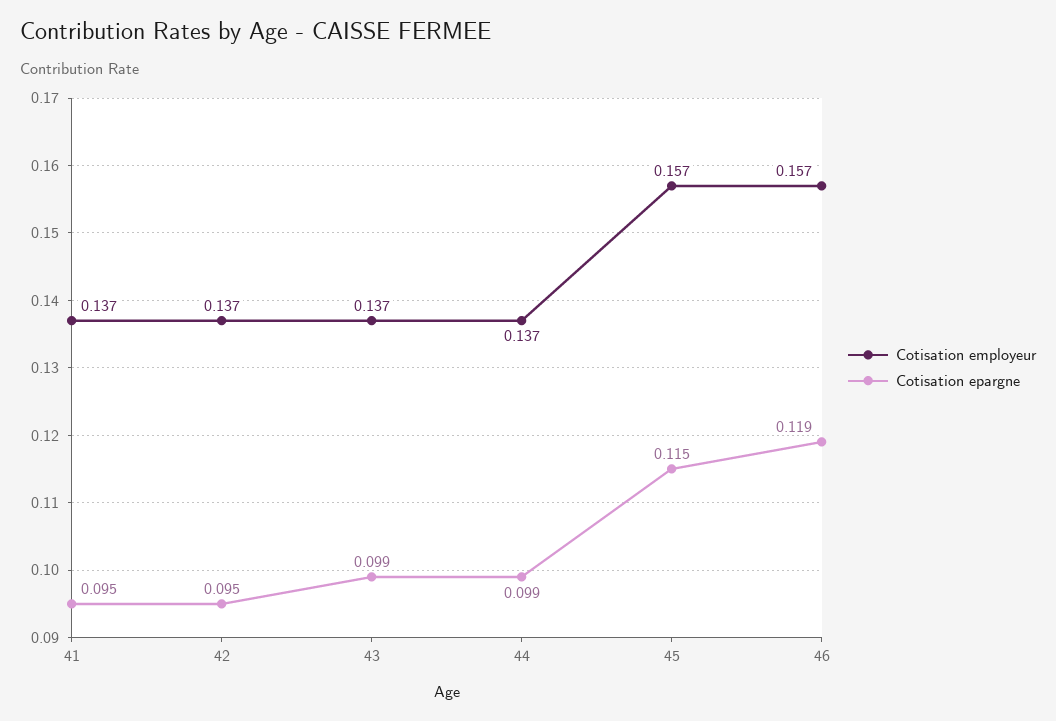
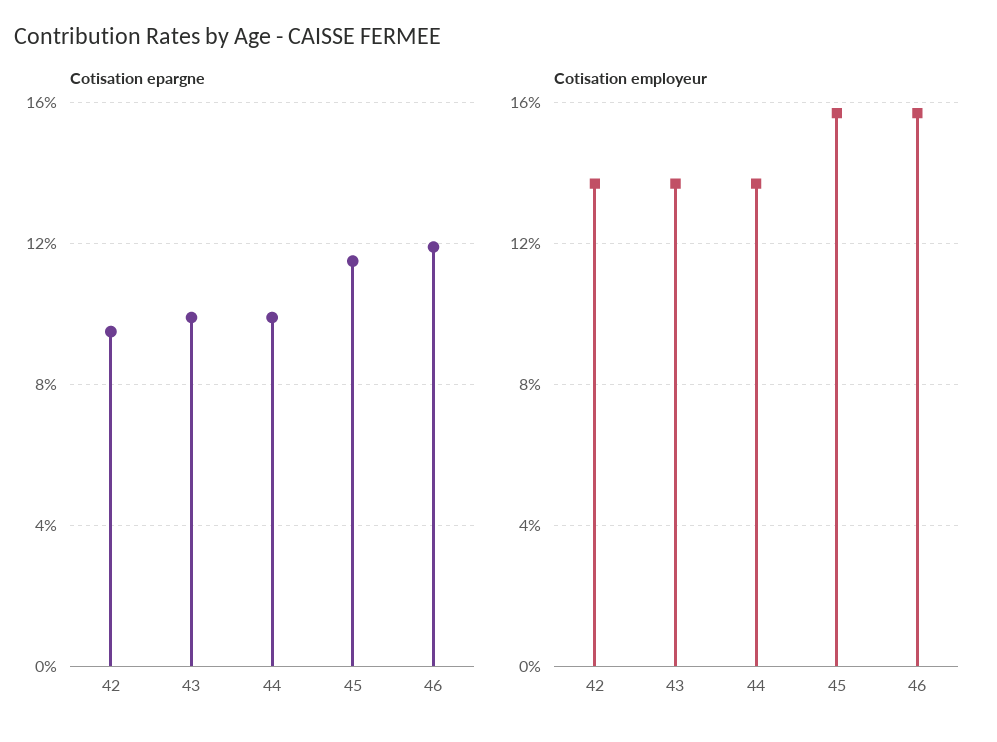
  {
    "Cotisation employeur": {
-     "41": 0.137,
      "42": 0.137,
      "43": 0.137,
      "44": 0.137,
      "45": 0.157,
      "46": 0.157
    },
    "Cotisation epargne": {
-     "41": 0.095,
      "42": 0.095,
      "43": 0.099,
      "44": 0.099,
      "45": 0.115,
      "46": 0.119
    }
  }

